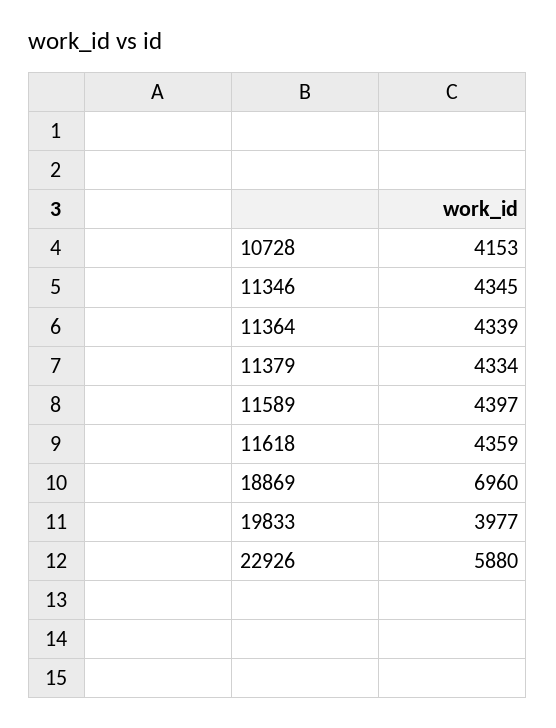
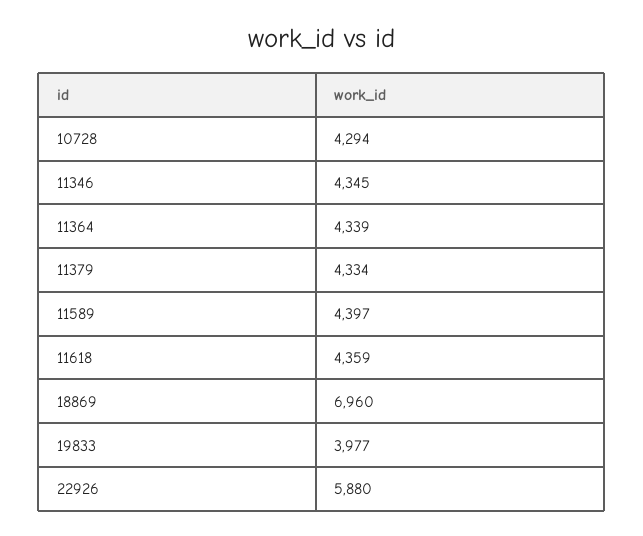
  {
-   "10728": 4153,
+   "10728": 4294,
    "11346": 4345,
    "11364": 4339,
    "11379": 4334,
    "11589": 4397,
    "11618": 4359,
    "18869": 6960,
    "19833": 3977,
    "22926": 5880
  }

